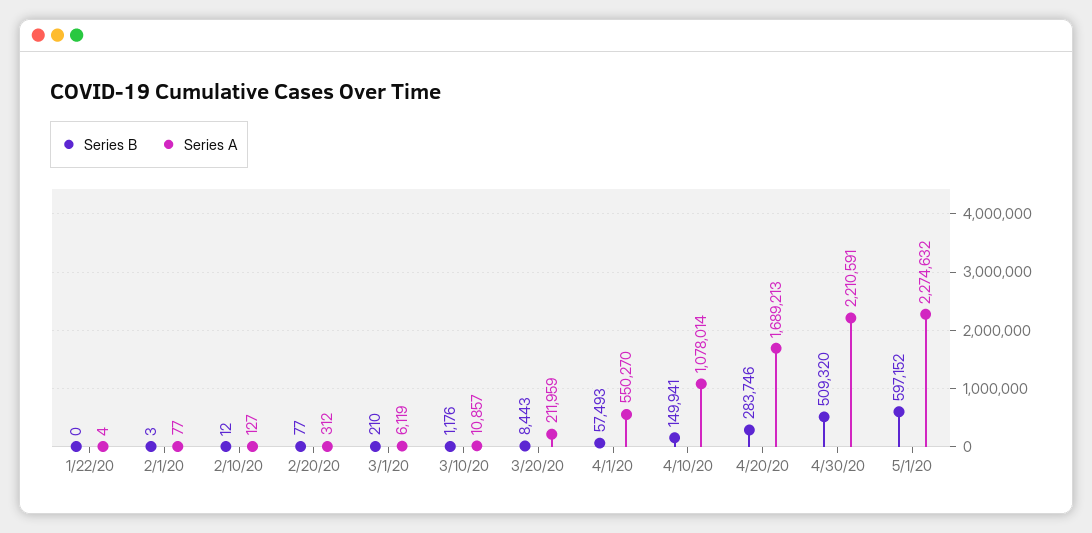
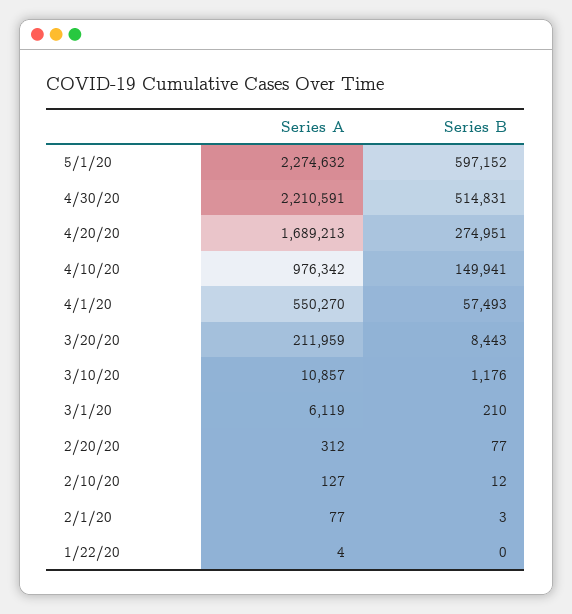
  {
    "Series B": {
      "1/22/20": 0,
      "2/1/20": 3,
      "2/10/20": 12,
      "2/20/20": 77,
      "3/1/20": 210,
      "3/10/20": 1176,
      "3/20/20": 8443,
      "4/1/20": 57493,
      "4/10/20": 149941,
-     "4/20/20": 283746,
+     "4/20/20": 274951,
-     "4/30/20": 509320,
+     "4/30/20": 514831,
      "5/1/20": 597152
    },
    "Series A": {
      "1/22/20": 4,
      "2/1/20": 77,
      "2/10/20": 127,
      "2/20/20": 312,
      "3/1/20": 6119,
      "3/10/20": 10857,
      "3/20/20": 211959,
      "4/1/20": 550270,
-     "4/10/20": 1078014,
+     "4/10/20": 976342,
      "4/20/20": 1689213,
      "4/30/20": 2210591,
      "5/1/20": 2274632
    }
  }

